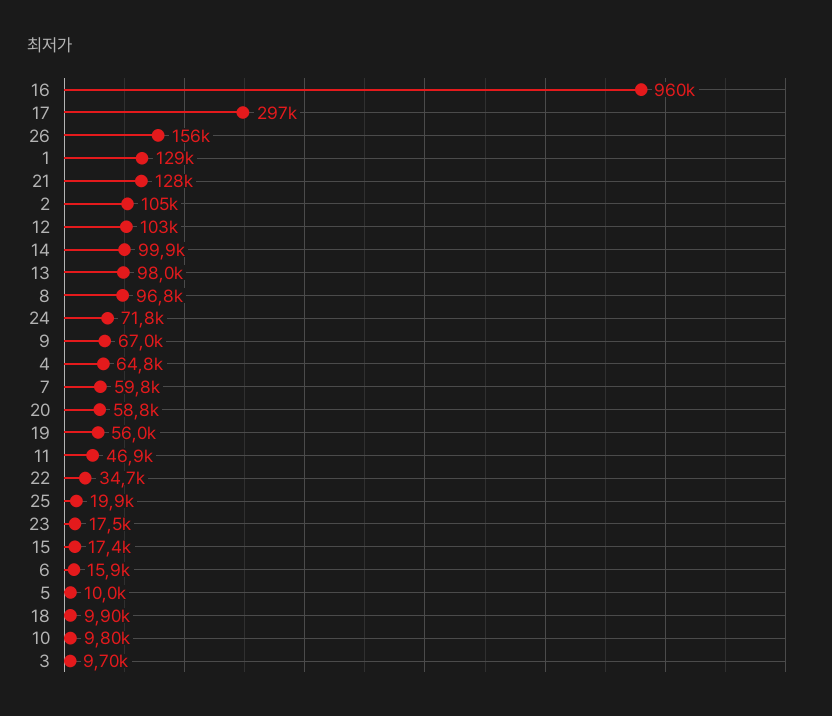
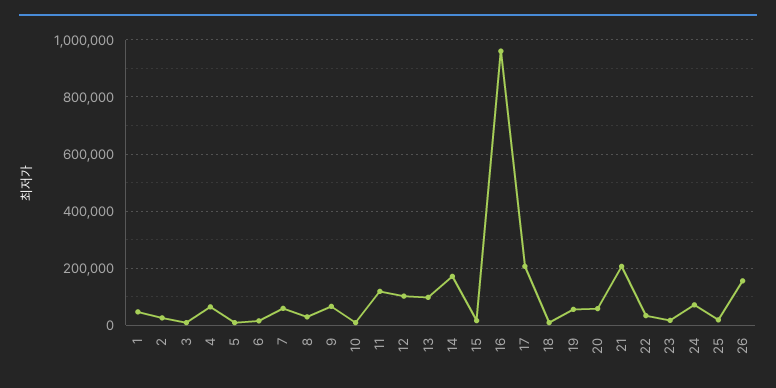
  {
    "16": 960000,
-   "17": 297000,
+   "17": 200000,
    "26": 156000,
-   "1": 129000,
+   "1": 50000,
-   "21": 128000,
+   "21": 200000,
-   "2": 105000,
+   "2": 25000,
    "12": 103000,
-   "14": 99900,
+   "14": 175000,
    "13": 98000,
-   "8": 96800,
+   "8": 25000,
    "24": 71800,
    "9": 67000,
    "4": 64800,
    "7": 59800,
    "20": 58800,
    "19": 56000,
-   "11": 46900,
+   "11": 125000,
    "22": 34700,
    "25": 19900,
    "23": 17500,
    "15": 17400,
    "6": 15900,
    "5": 10000,
    "18": 9900,
    "10": 9800,
    "3": 9700
  }

